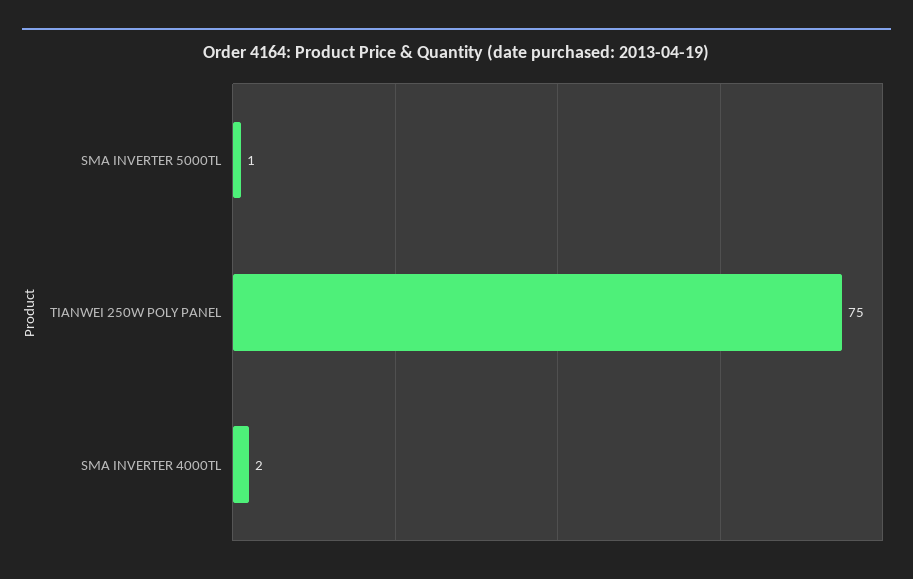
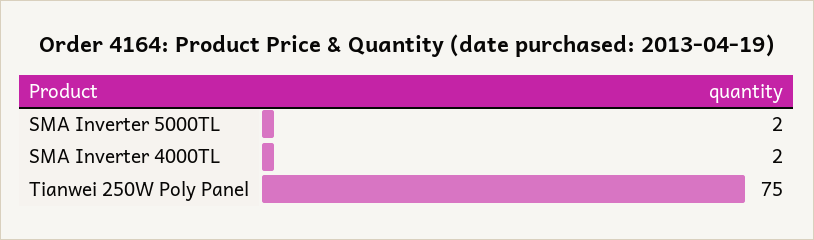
  {
-   "SMA INVERTER 5000TL": 1,
+   "SMA INVERTER 5000TL": 2,
    "TIANWEI 250W POLY PANEL": 75,
    "SMA INVERTER 4000TL": 2
  }

